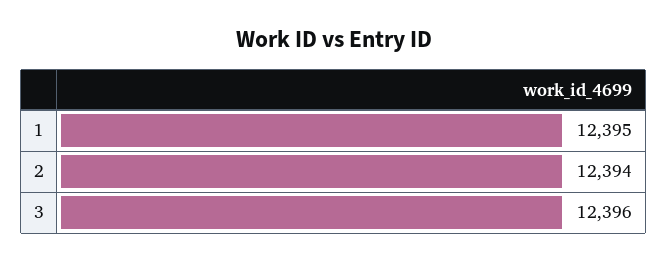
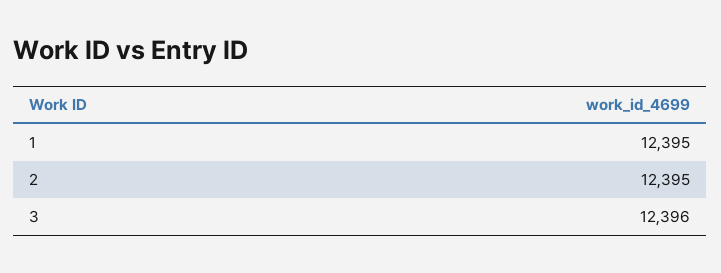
  {
    "1": 12395,
-   "2": 12394,
+   "2": 12395,
    "3": 12396
  }

